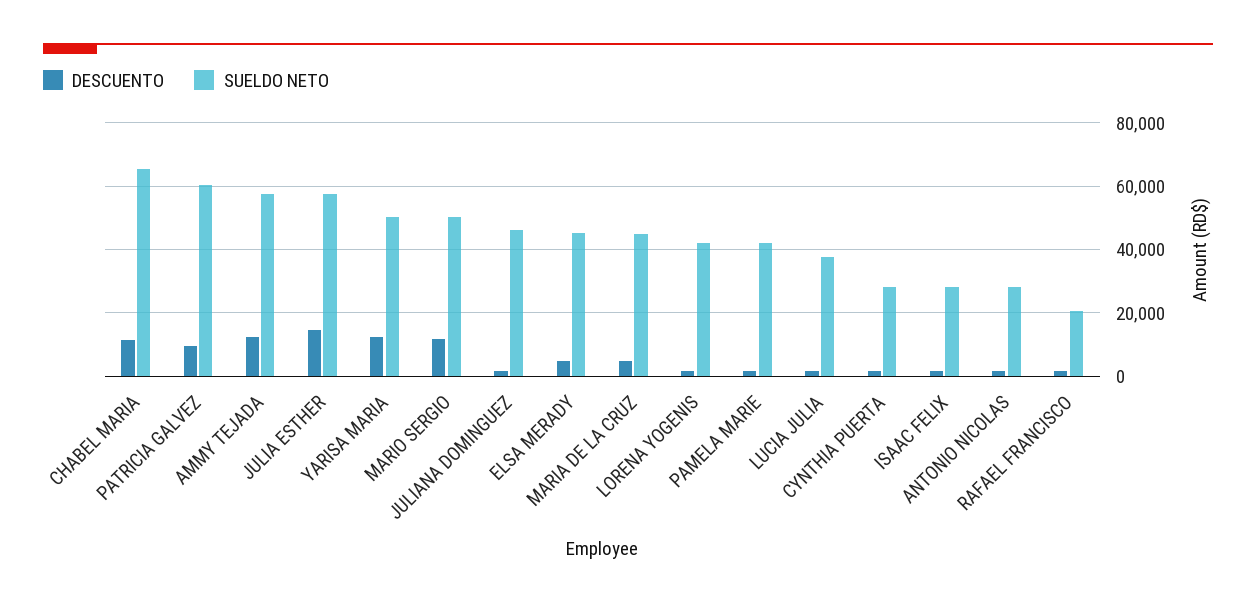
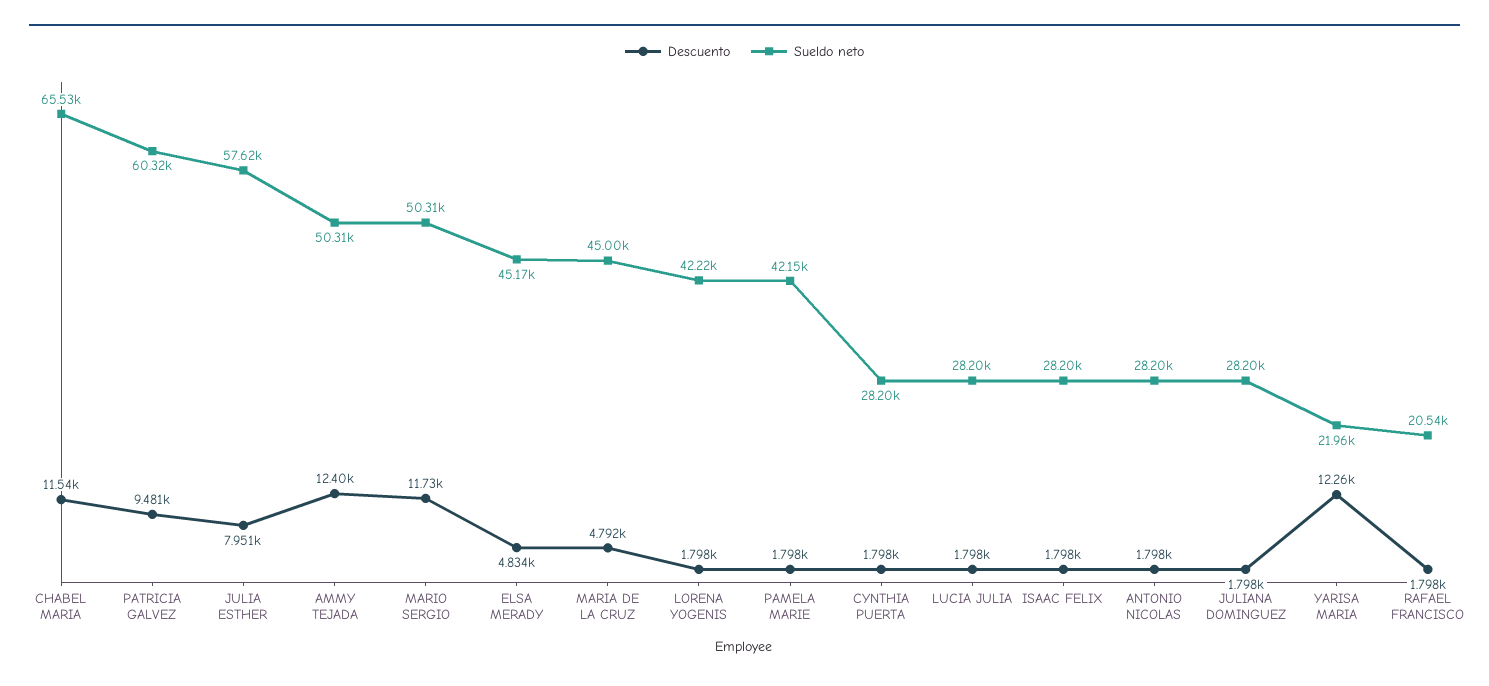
  {
    "DESCUENTO": {
      "CHABEL MARIA": 11540,
      "PATRICIA GALVEZ": 9481,
      "AMMY TEJADA": 12400,
-     "JULIA ESTHER": 14000,
+     "JULIA ESTHER": 7951,
      "YARISA MARIA": 12260,
      "MARIO SERGIO": 11730,
      "JULIANA DOMINGUEZ": 1798,
      "ELSA MERADY": 4834,
      "MARIA DE LA CRUZ": 4792,
      "LORENA YOGENIS": 1798,
      "PAMELA MARIE": 1798,
      "LUCIA JULIA": 1798,
      "CYNTHIA PUERTA": 1798,
      "ISAAC FELIX": 1798,
      "ANTONIO NICOLAS": 1798,
      "RAFAEL FRANCISCO": 1798
    },
    "SUELDO NETO": {
      "CHABEL MARIA": 65530,
      "PATRICIA GALVEZ": 60320,
-     "AMMY TEJADA": 58000,
+     "AMMY TEJADA": 50310,
      "JULIA ESTHER": 57620,
-     "YARISA MARIA": 50000,
+     "YARISA MARIA": 21960,
      "MARIO SERGIO": 50310,
-     "JULIANA DOMINGUEZ": 46000,
+     "JULIANA DOMINGUEZ": 28200,
      "ELSA MERADY": 45170,
      "MARIA DE LA CRUZ": 45000,
      "LORENA YOGENIS": 42220,
      "PAMELA MARIE": 42150,
-     "LUCIA JULIA": 38000,
+     "LUCIA JULIA": 28200,
      "CYNTHIA PUERTA": 28200,
      "ISAAC FELIX": 28200,
      "ANTONIO NICOLAS": 28200,
      "RAFAEL FRANCISCO": 20540
    }
  }

